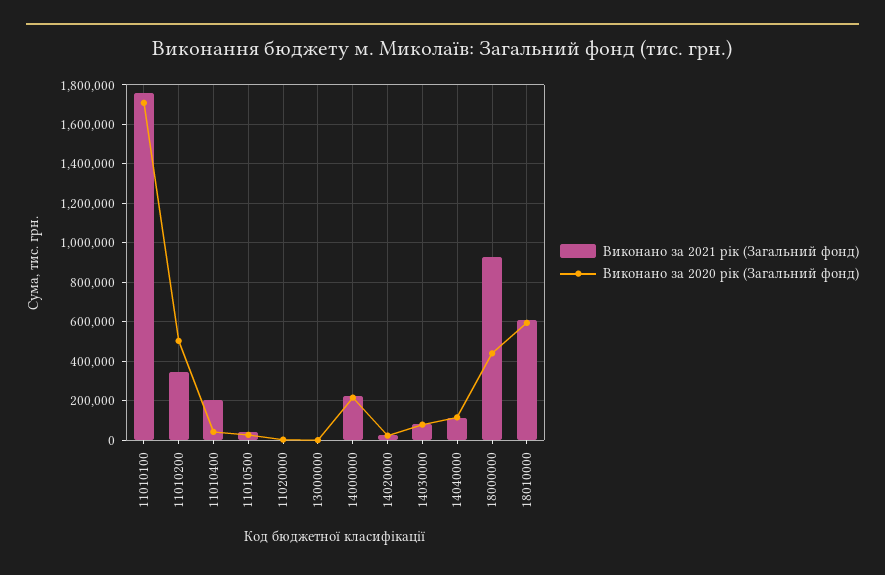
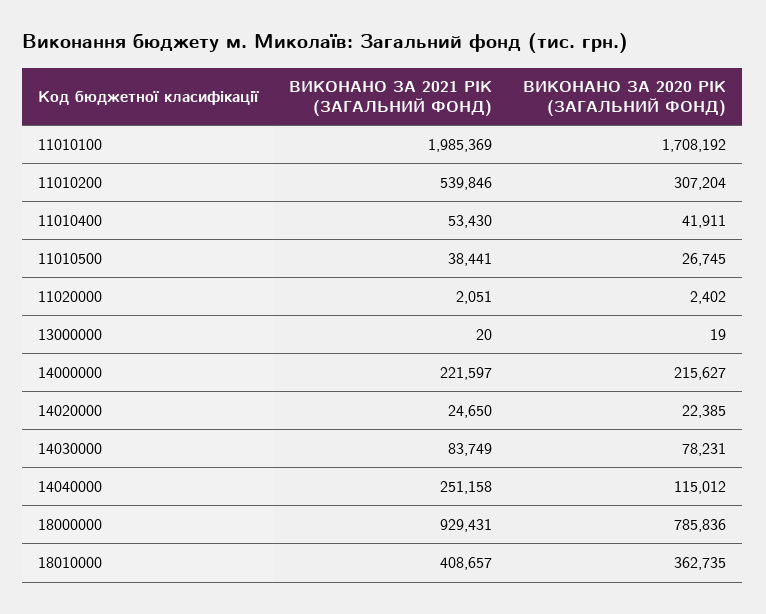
  {
    "Виконано за 2021 рік (Загальний фонд)": {
-     "11010100": 1750000,
+     "11010100": 1985369,
-     "11010200": 350000,
+     "11010200": 539846,
-     "11010400": 200000,
+     "11010400": 53430,
      "11010500": 38441,
      "11020000": 2051,
      "13000000": 20,
      "14000000": 221597,
      "14020000": 24650,
      "14030000": 83749,
-     "14040000": 100000,
+     "14040000": 251158,
      "18000000": 929431,
-     "18010000": 600000
+     "18010000": 408657
    },
    "Виконано за 2020 рік (Загальний фонд)": {
      "11010100": 1708192,
-     "11010200": 500000,
+     "11010200": 307204,
      "11010400": 41911,
      "11010500": 26745,
      "11020000": 2402,
      "13000000": 19,
      "14000000": 215627,
      "14020000": 22385,
      "14030000": 78231,
      "14040000": 115012,
-     "18000000": 450000,
+     "18000000": 785836,
-     "18010000": 600000
+     "18010000": 362735
    }
  }

